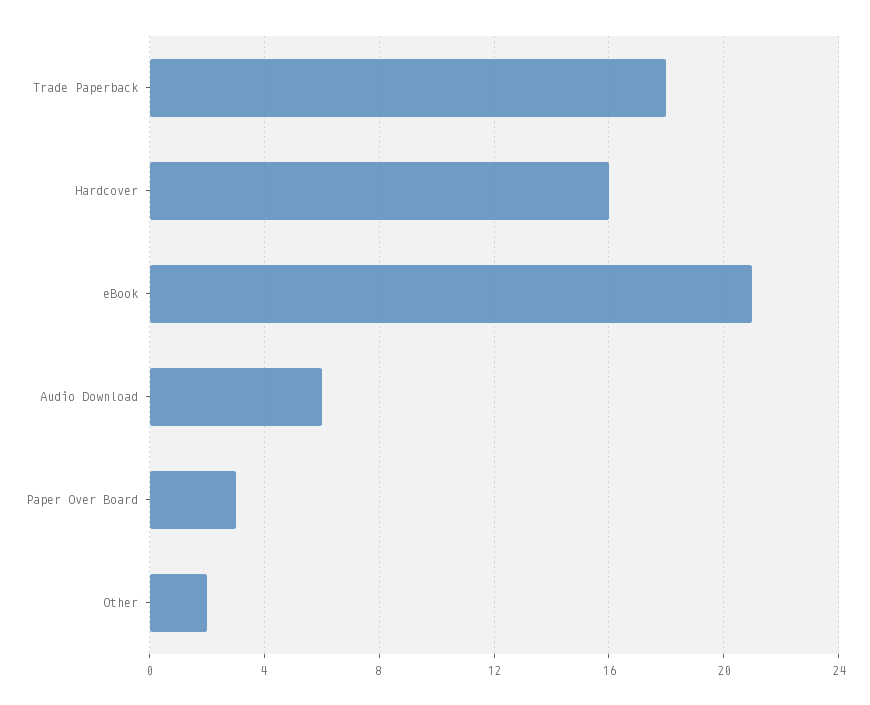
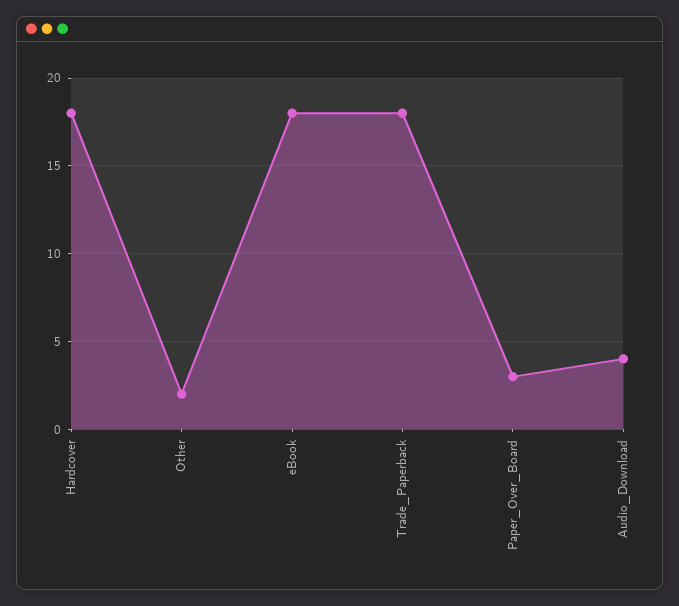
  {
    "Trade Paperback": 18,
-   "Hardcover": 16,
+   "Hardcover": 18,
-   "eBook": 21,
+   "eBook": 18,
-   "Audio Download": 6,
+   "Audio Download": 4,
    "Paper Over Board": 3,
    "Other": 2
  }

